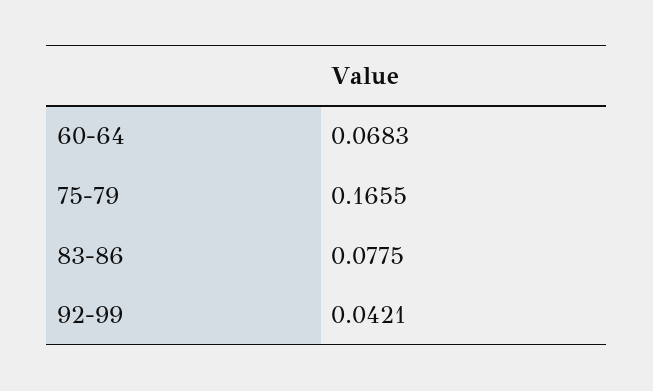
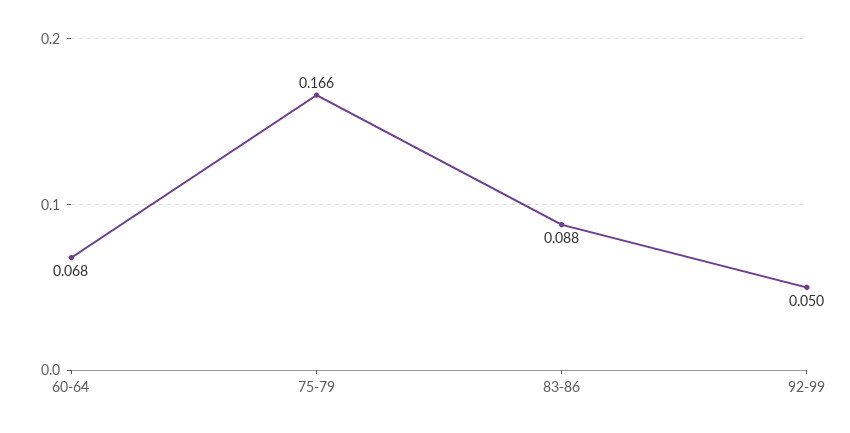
  {
    "60-64": 0.0683,
    "75-79": 0.1655,
-   "83-86": 0.0775,
+   "83-86": 0.088,
-   "92-99": 0.0421
+   "92-99": 0.05
  }

